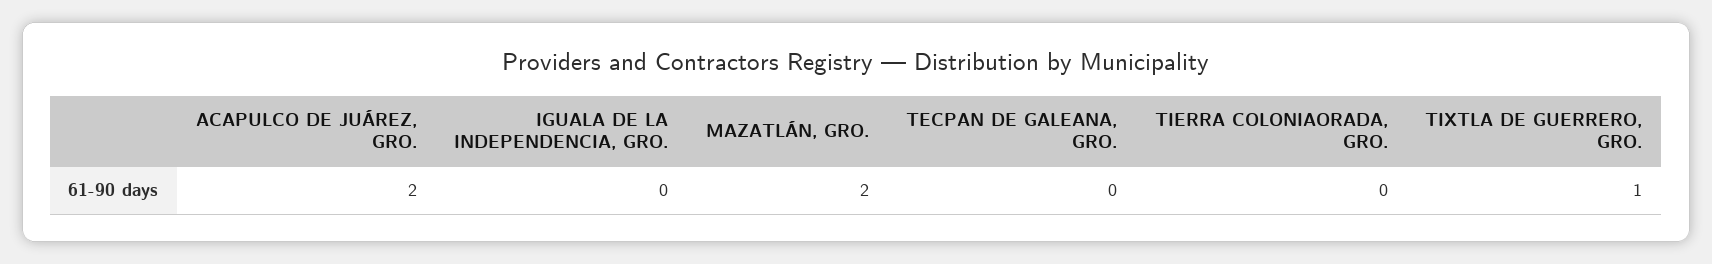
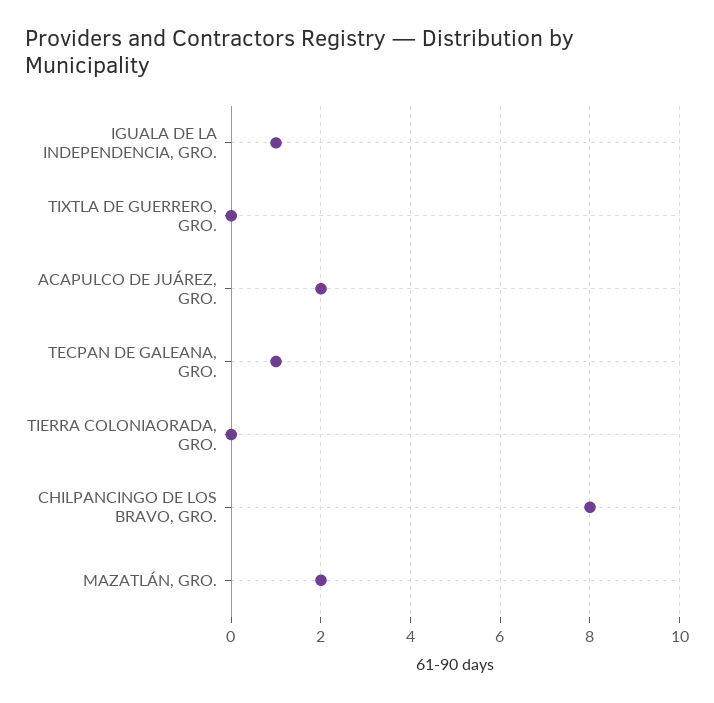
  {
    "ACAPULCO DE JUÁREZ, GRO.": 2,
-   "IGUALA DE LA INDEPENDENCIA, GRO.": 0,
+   "IGUALA DE LA INDEPENDENCIA, GRO.": 1,
    "MAZATLÁN, GRO.": 2,
-   "TECPAN DE GALEANA, GRO.": 0,
+   "TECPAN DE GALEANA, GRO.": 1,
    "TIERRA COLONIAORADA, GRO.": 0,
-   "TIXTLA DE GUERRERO, GRO.": 1
+   "TIXTLA DE GUERRERO, GRO.": 0,
+   "CHILPANCINGO DE LOS BRAVO, GRO.": 8
  }

